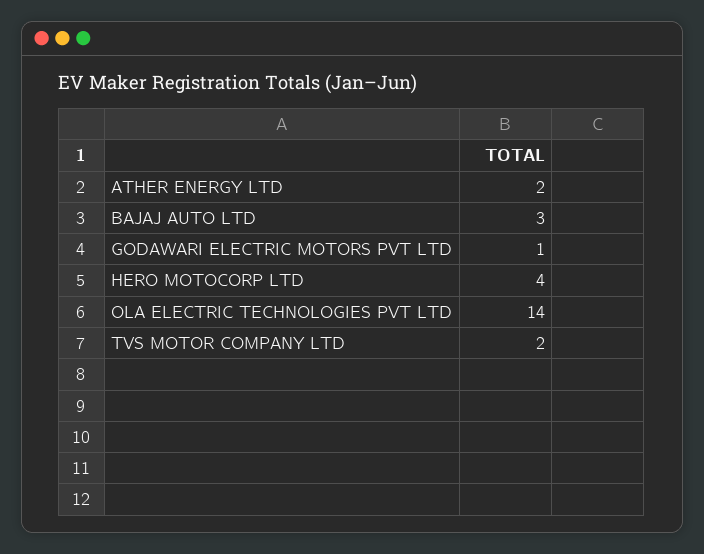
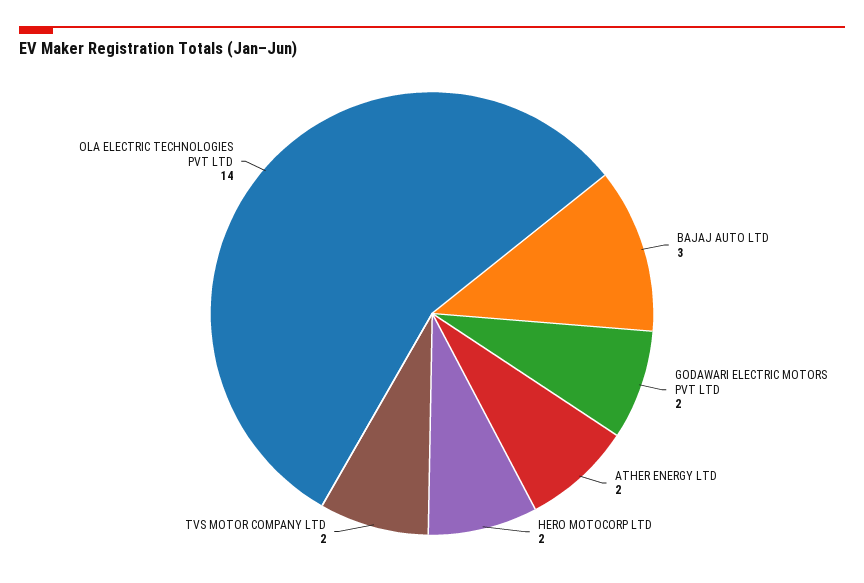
  {
    "ATHER ENERGY LTD": 2,
    "BAJAJ AUTO LTD": 3,
-   "GODAWARI ELECTRIC MOTORS PVT LTD": 1,
+   "GODAWARI ELECTRIC MOTORS PVT LTD": 2,
-   "HERO MOTOCORP LTD": 4,
+   "HERO MOTOCORP LTD": 2,
    "OLA ELECTRIC TECHNOLOGIES PVT LTD": 14,
    "TVS MOTOR COMPANY LTD": 2
  }

